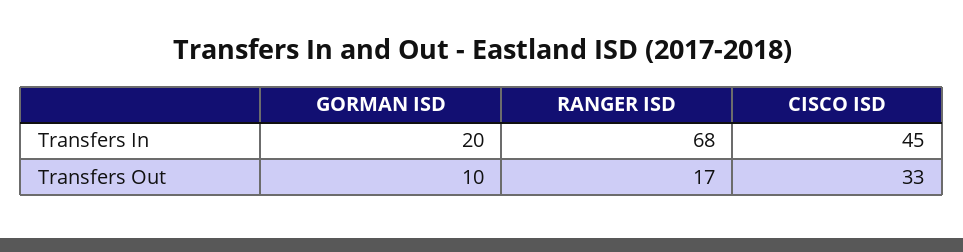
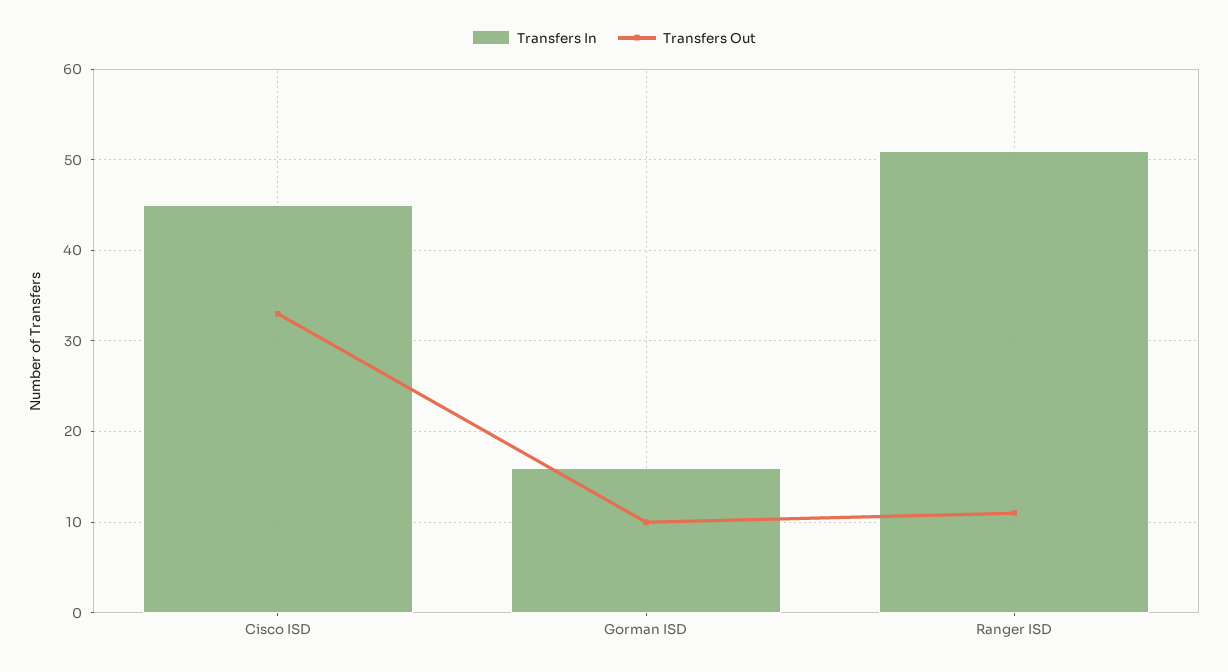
  {
    "Transfers In": {
-     "GORMAN ISD": 20,
+     "GORMAN ISD": 16,
-     "RANGER ISD": 68,
+     "RANGER ISD": 51,
      "CISCO ISD": 45
    },
    "Transfers Out": {
      "GORMAN ISD": 10,
-     "RANGER ISD": 17,
+     "RANGER ISD": 11,
      "CISCO ISD": 33
    }
  }

